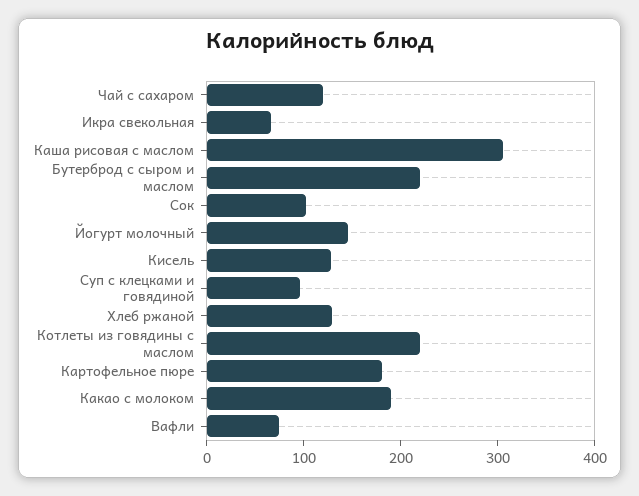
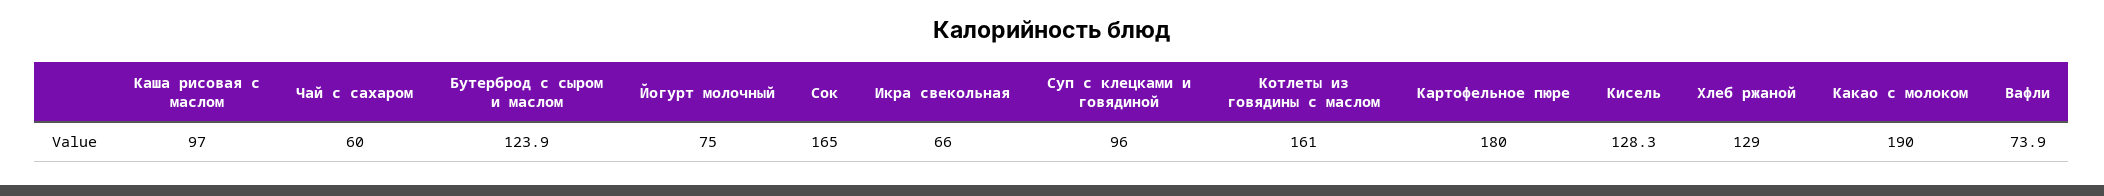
  {
-   "Чай с сахаром": 120,
+   "Чай с сахаром": 60,
    "Икра свекольная": 66,
-   "Каша рисовая с маслом": 300,
+   "Каша рисовая с маслом": 97,
-   "Бутерброд с сыром и маслом": 220,
+   "Бутерброд с сыром и маслом": 123.9,
-   "Сок": 100,
+   "Сок": 165,
-   "Йогурт молочный": 140,
+   "Йогурт молочный": 75,
    "Кисель": 128.3,
    "Суп с клецками и говядиной": 96,
    "Хлеб ржаной": 129,
-   "Котлеты из говядины с маслом": 220,
+   "Котлеты из говядины с маслом": 161,
    "Картофельное пюре": 180,
    "Какао с молоком": 190,
    "Вафли": 73.9
  }

